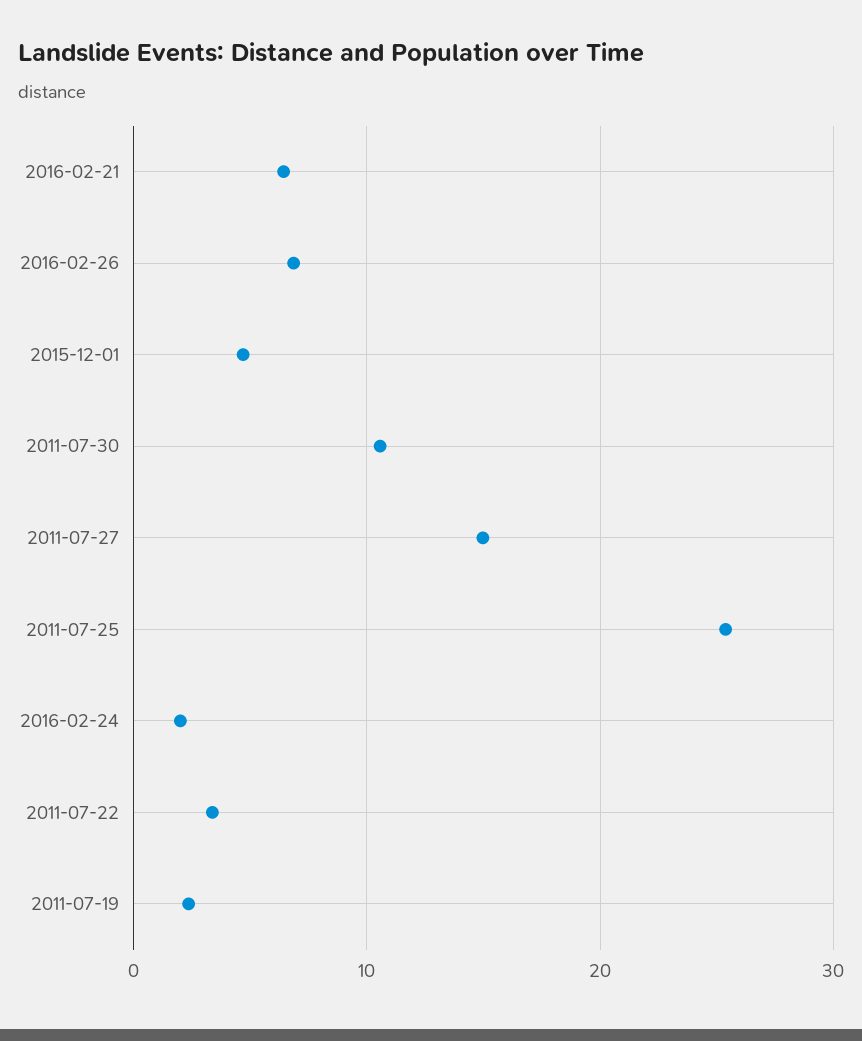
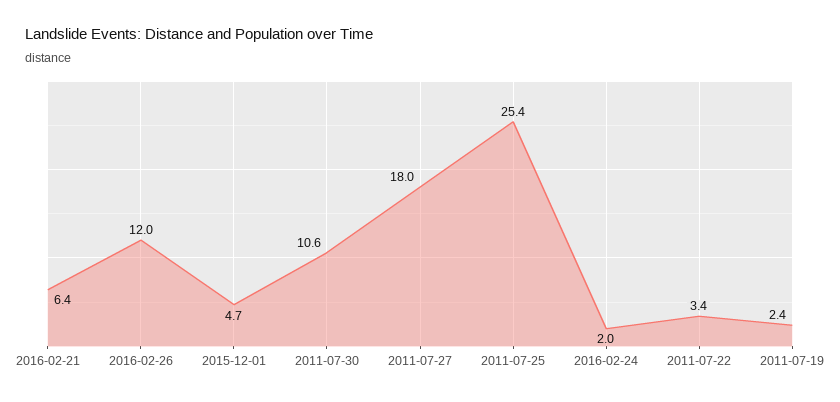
  {
    "2016-02-21": 6.4,
-   "2016-02-26": 7,
+   "2016-02-26": 12,
    "2015-12-01": 4.7,
    "2011-07-30": 10.6,
-   "2011-07-27": 15,
+   "2011-07-27": 18,
    "2011-07-25": 25.4,
    "2016-02-24": 2,
    "2011-07-22": 3.4,
    "2011-07-19": 2.4
  }

